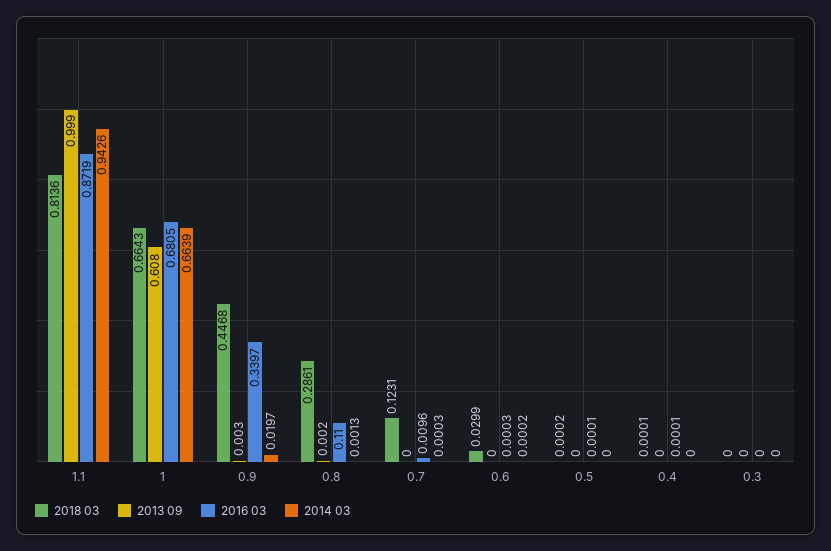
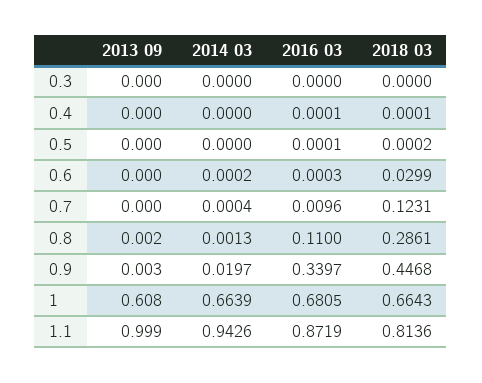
  {
    "2018 03": {
      "1.1": 0.8136,
      "1": 0.6643,
      "0.9": 0.4468,
      "0.8": 0.2861,
      "0.7": 0.1231,
      "0.6": 0.0299,
      "0.5": 0.0002,
      "0.4": 0.0001,
      "0.3": 0
    },
    "2013 09": {
      "1.1": 0.999,
      "1": 0.608,
      "0.9": 0.003,
      "0.8": 0.002,
      "0.7": 0,
      "0.6": 0,
      "0.5": 0,
      "0.4": 0,
      "0.3": 0
    },
    "2016 03": {
      "1.1": 0.8719,
      "1": 0.6805,
      "0.9": 0.3397,
      "0.8": 0.11,
      "0.7": 0.0096,
      "0.6": 0.0003,
      "0.5": 0.0001,
      "0.4": 0.0001,
      "0.3": 0
    },
    "2014 03": {
      "1.1": 0.9426,
      "1": 0.6639,
      "0.9": 0.0197,
      "0.8": 0.0013,
-     "0.7": 0.0003,
+     "0.7": 0.0004,
      "0.6": 0.0002,
      "0.5": 0,
      "0.4": 0,
      "0.3": 0
    }
  }

